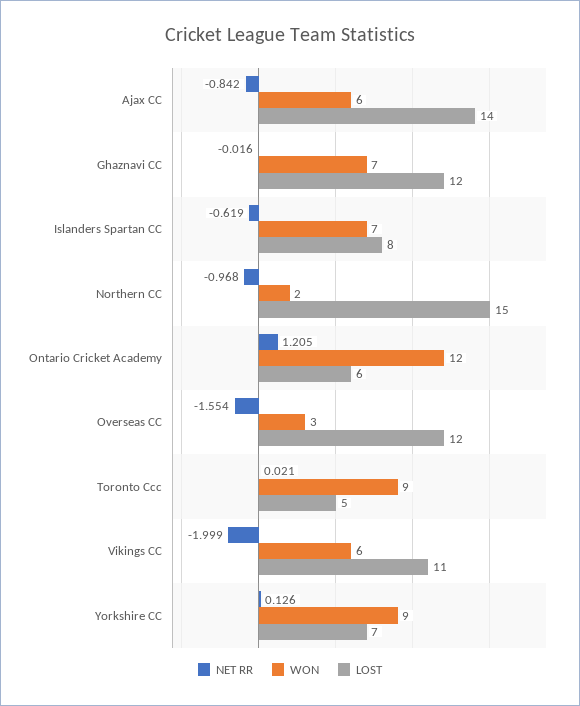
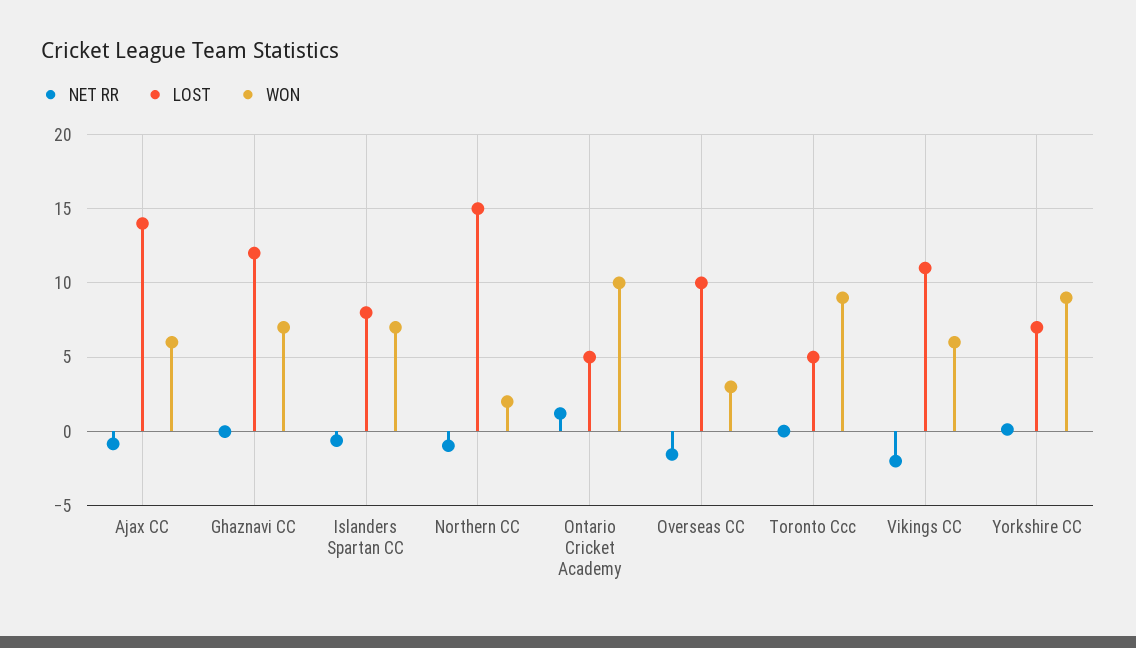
  {
    "NET RR": {
      "Ajax CC": -0.842,
      "Ghaznavi CC": -0.016,
      "Islanders Spartan CC": -0.619,
      "Northern CC": -0.968,
      "Ontario Cricket Academy": 1.205,
      "Overseas CC": -1.554,
      "Toronto Ccc": 0.021,
      "Vikings CC": -1.999,
      "Yorkshire CC": 0.126
    },
    "WON": {
      "Ajax CC": 6,
      "Ghaznavi CC": 7,
      "Islanders Spartan CC": 7,
      "Northern CC": 2,
-     "Ontario Cricket Academy": 12,
+     "Ontario Cricket Academy": 10,
      "Overseas CC": 3,
      "Toronto Ccc": 9,
      "Vikings CC": 6,
      "Yorkshire CC": 9
    },
    "LOST": {
      "Ajax CC": 14,
      "Ghaznavi CC": 12,
      "Islanders Spartan CC": 8,
      "Northern CC": 15,
-     "Ontario Cricket Academy": 6,
+     "Ontario Cricket Academy": 5,
-     "Overseas CC": 12,
+     "Overseas CC": 10,
      "Toronto Ccc": 5,
      "Vikings CC": 11,
      "Yorkshire CC": 7
    }
  }

